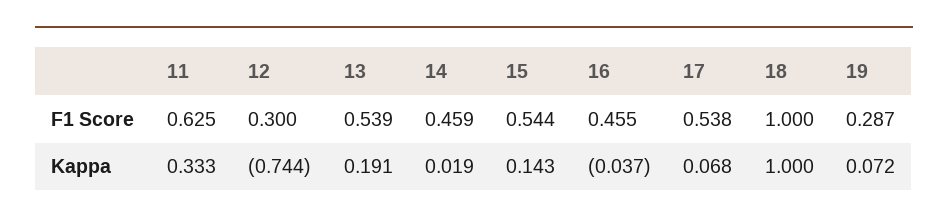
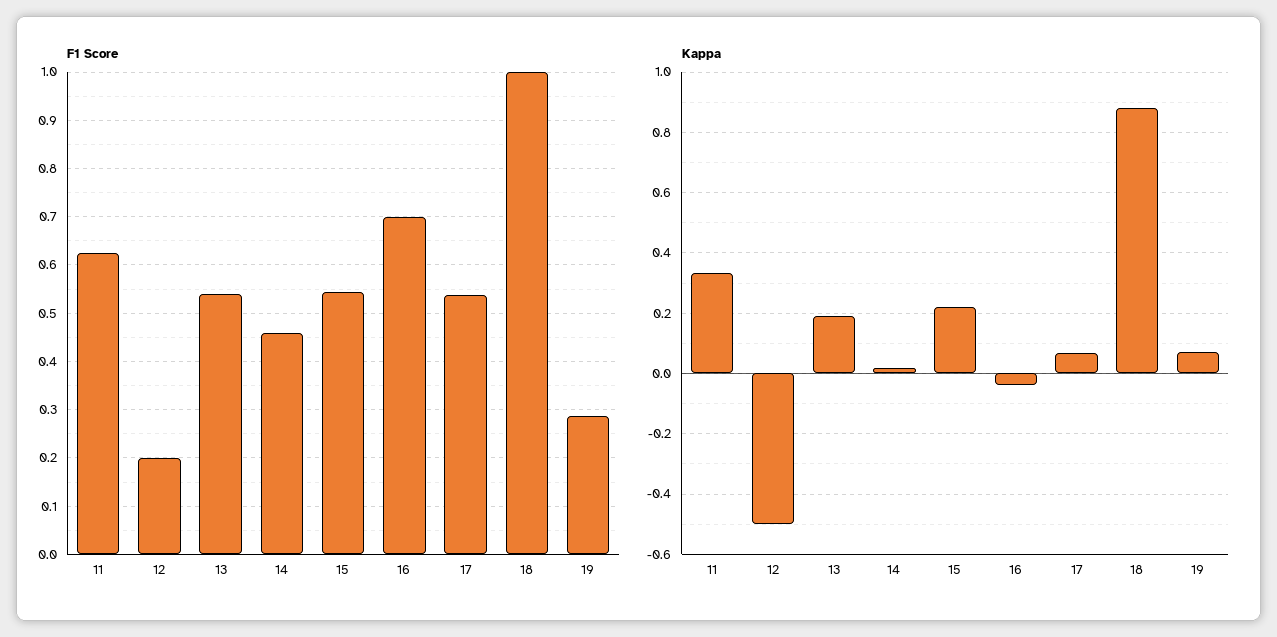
  {
    "F1 Score": {
      "11": 0.625,
-     "12": 0.3,
+     "12": 0.2,
      "13": 0.539,
      "14": 0.459,
      "15": 0.544,
-     "16": 0.455,
+     "16": 0.7,
      "17": 0.538,
      "18": 1,
      "19": 0.287
    },
    "Kappa": {
      "11": 0.333,
-     "12": -0.744,
+     "12": -0.5,
      "13": 0.191,
      "14": 0.019,
-     "15": 0.143,
+     "15": 0.22,
      "16": -0.037,
      "17": 0.068,
-     "18": 1,
+     "18": 0.88,
      "19": 0.072
    }
  }

